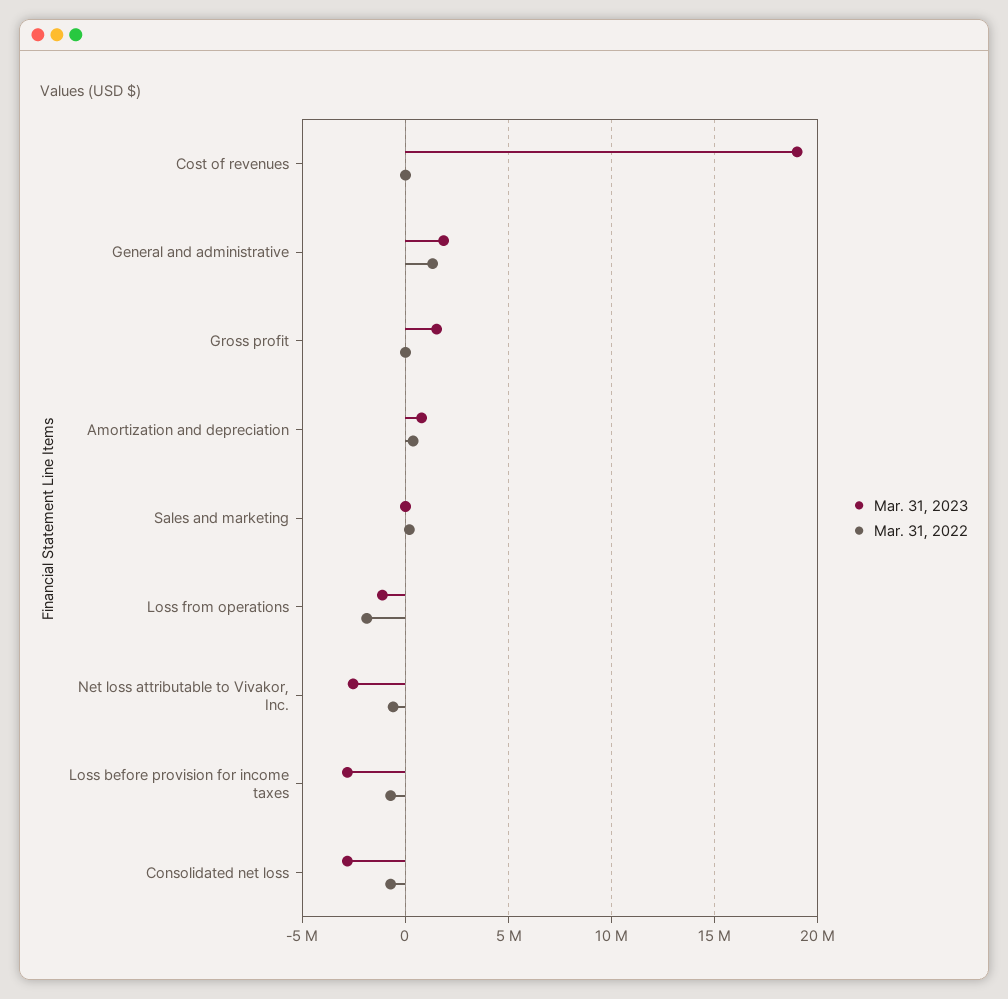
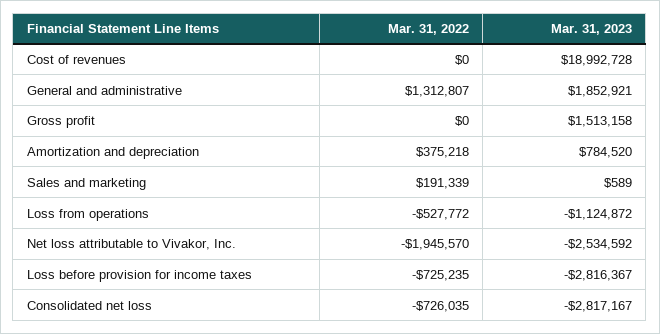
  {
    "Mar. 31, 2023": {
      "Cost of revenues": 18992728,
      "General and administrative": 1852921,
      "Gross profit": 1513158,
      "Amortization and depreciation": 784520,
      "Sales and marketing": 589,
      "Loss from operations": -1124872,
      "Net loss attributable to Vivakor, Inc.": -2534592,
      "Loss before provision for income taxes": -2816367,
      "Consolidated net loss": -2817167
    },
    "Mar. 31, 2022": {
      "Cost of revenues": 0,
      "General and administrative": 1312807,
      "Gross profit": 0,
      "Amortization and depreciation": 375218,
      "Sales and marketing": 191339,
-     "Loss from operations": -2000000,
+     "Loss from operations": -527772,
-     "Net loss attributable to Vivakor, Inc.": -500000,
+     "Net loss attributable to Vivakor, Inc.": -1945570,
      "Loss before provision for income taxes": -725235,
      "Consolidated net loss": -726035
    }
  }

